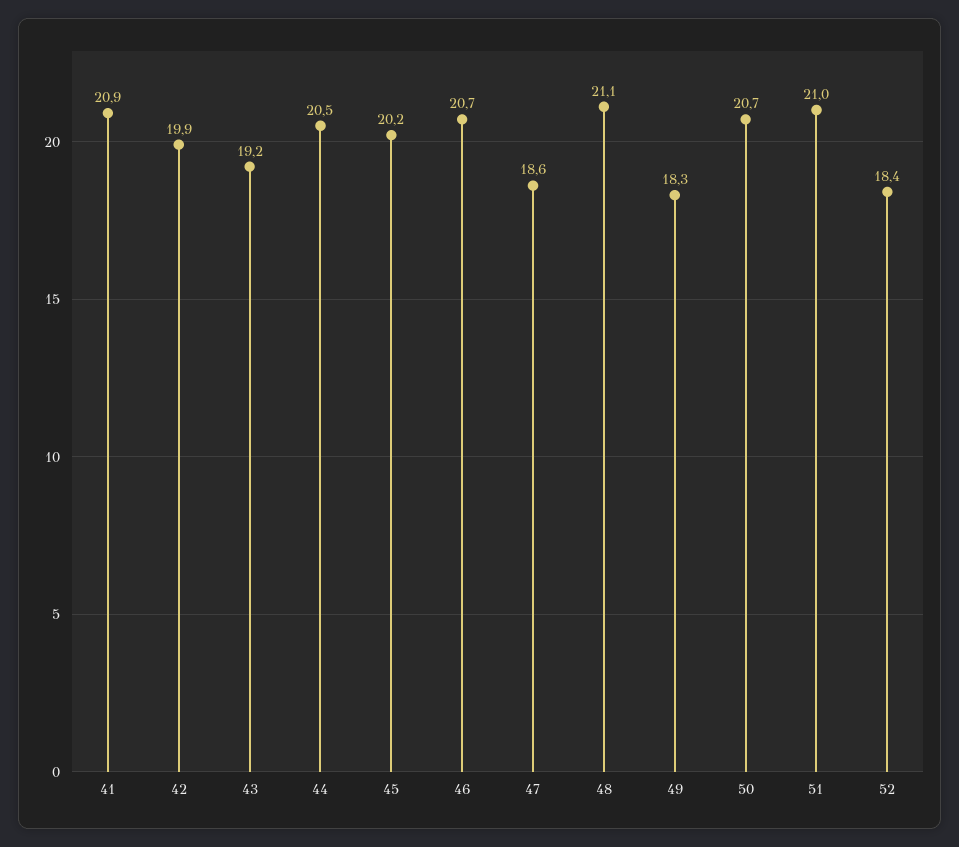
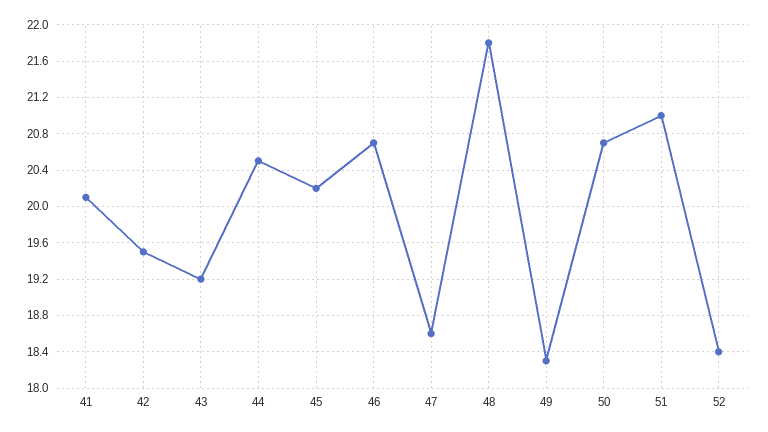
  {
-   "41": 20.9,
+   "41": 20.1,
-   "42": 19.9,
+   "42": 19.5,
    "43": 19.2,
    "44": 20.5,
    "45": 20.2,
    "46": 20.7,
    "47": 18.6,
-   "48": 21.1,
+   "48": 21.8,
    "49": 18.3,
    "50": 20.7,
    "51": 21,
    "52": 18.4
  }

